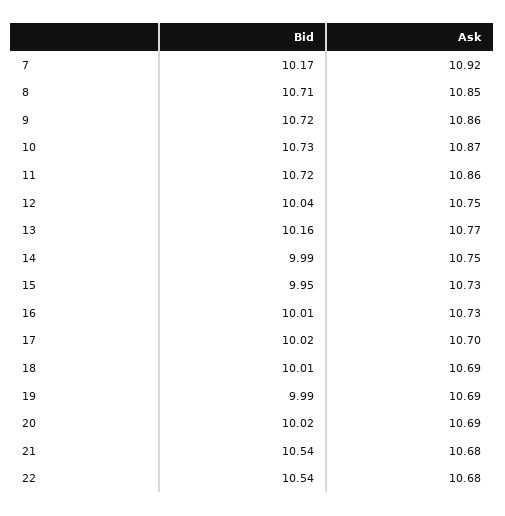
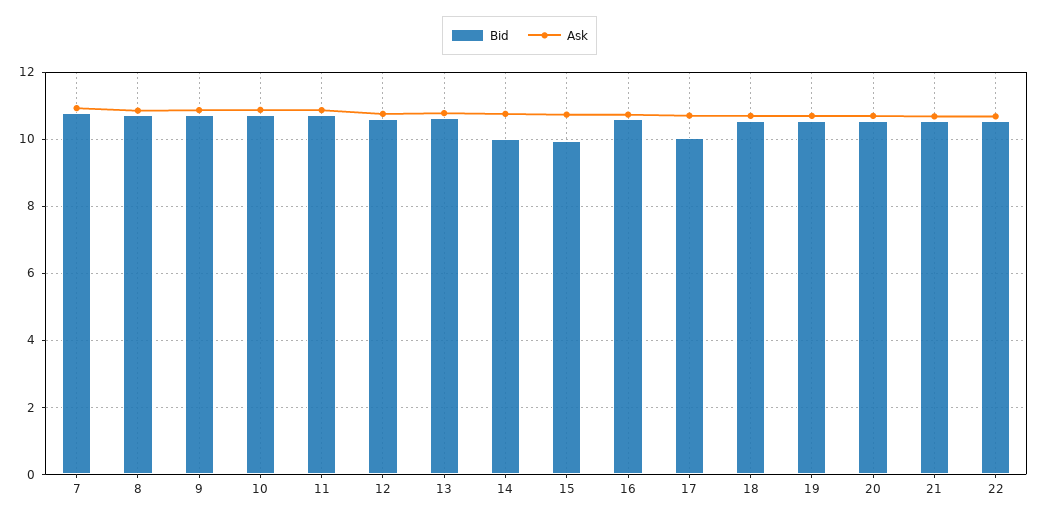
  {
    "Bid": {
-     "7": 10.17,
+     "7": 10.8,
      "8": 10.71,
      "9": 10.72,
      "10": 10.73,
      "11": 10.72,
-     "12": 10.04,
+     "12": 10.6,
-     "13": 10.16,
+     "13": 10.6,
      "14": 9.99,
      "15": 9.95,
-     "16": 10.01,
+     "16": 10.6,
      "17": 10.02,
-     "18": 10.01,
+     "18": 10.6,
-     "19": 9.99,
+     "19": 10.6,
-     "20": 10.02,
+     "20": 10.6,
      "21": 10.54,
      "22": 10.54
    },
    "Ask": {
      "7": 10.92,
      "8": 10.85,
      "9": 10.86,
      "10": 10.87,
      "11": 10.86,
      "12": 10.75,
      "13": 10.77,
      "14": 10.75,
      "15": 10.73,
      "16": 10.73,
      "17": 10.7,
      "18": 10.69,
      "19": 10.69,
      "20": 10.69,
      "21": 10.68,
      "22": 10.68
    }
  }

